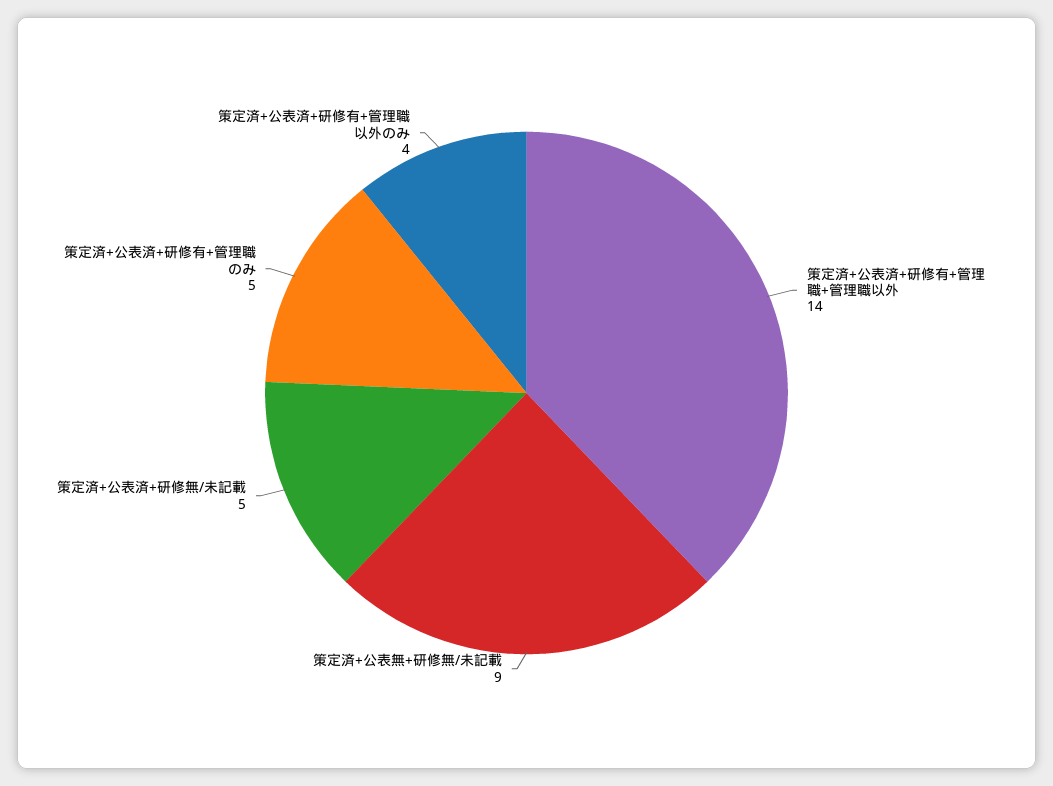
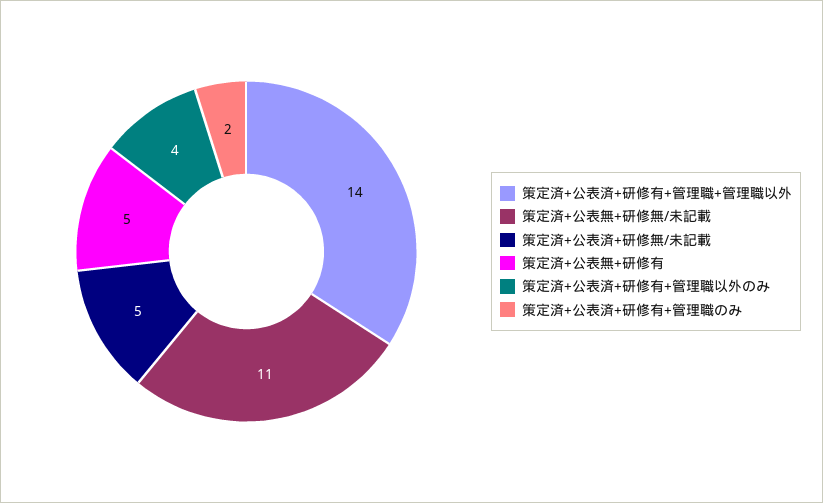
  {
    "策定済+公表済+研修有+管理職+管理職以外": 14,
-   "策定済+公表無+研修無/未記載": 9,
+   "策定済+公表無+研修無/未記載": 11,
    "策定済+公表済+研修無/未記載": 5,
-   "策定済+公表済+研修有+管理職のみ": 5,
+   "策定済+公表済+研修有+管理職のみ": 2,
-   "策定済+公表済+研修有+管理職以外のみ": 4
+   "策定済+公表済+研修有+管理職以外のみ": 4,
+   "策定済+公表無+研修有": 5
  }

